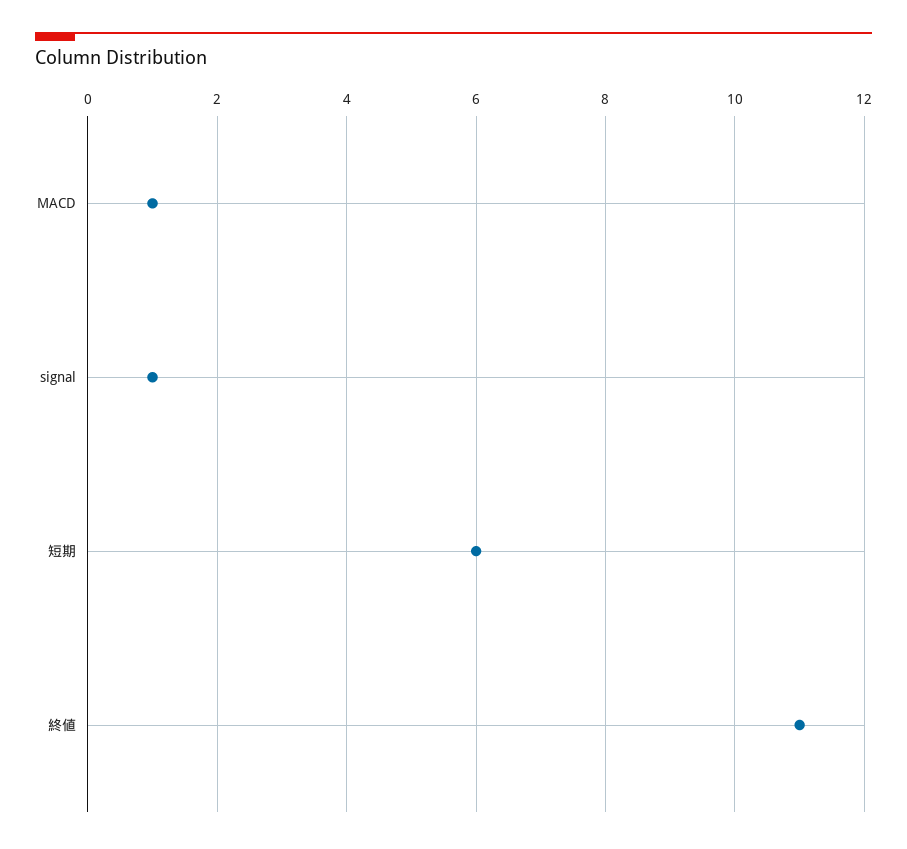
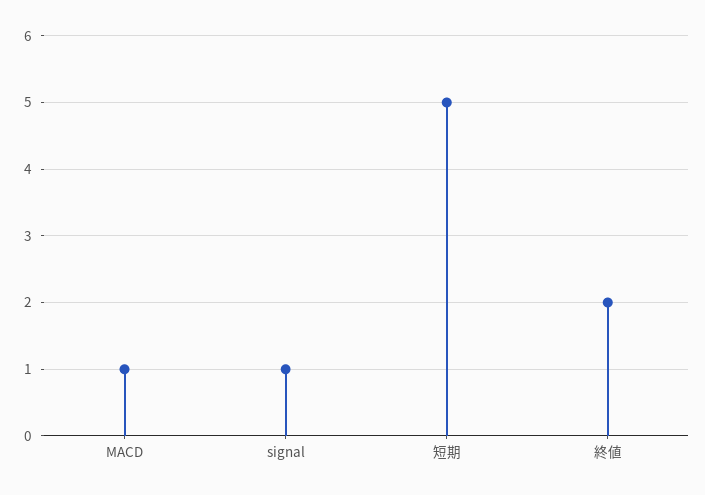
  {
    "MACD": 1,
    "signal": 1,
-   "短期": 6,
+   "短期": 5,
-   "終値": 11
+   "終値": 2
  }

